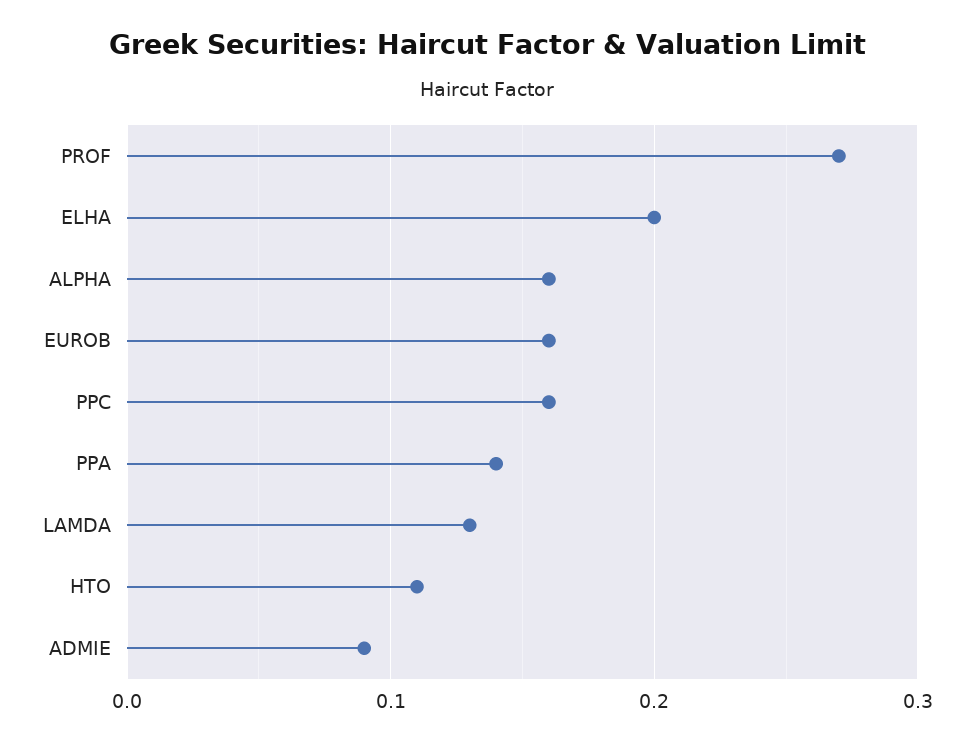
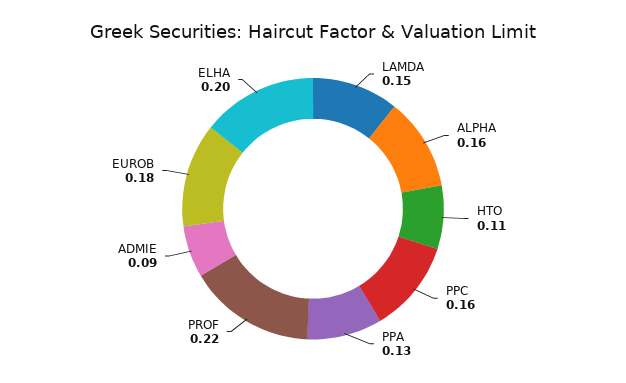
  {
-   "PROF": 0.27,
+   "PROF": 0.22,
    "ELHA": 0.2,
    "ALPHA": 0.16,
-   "EUROB": 0.16,
+   "EUROB": 0.18,
    "PPC": 0.16,
-   "PPA": 0.14,
+   "PPA": 0.13,
-   "LAMDA": 0.13,
+   "LAMDA": 0.15,
    "HTO": 0.11,
    "ADMIE": 0.09
  }

